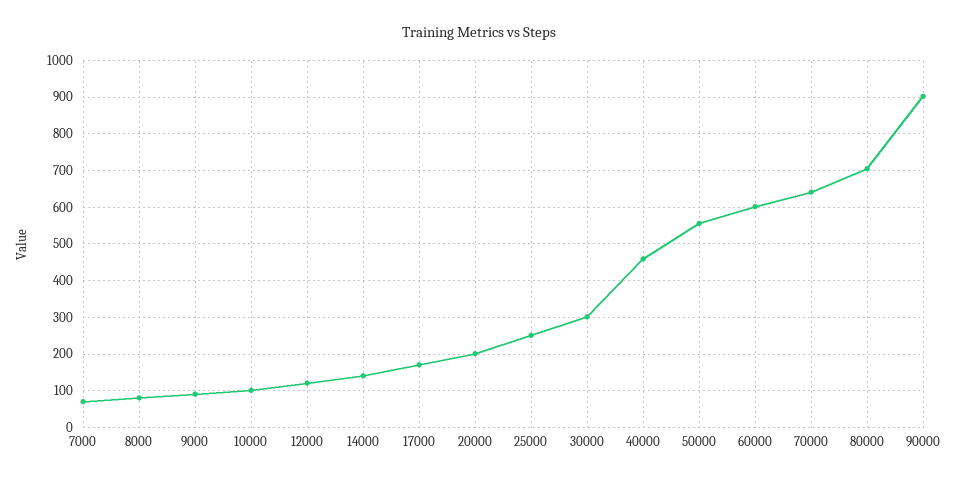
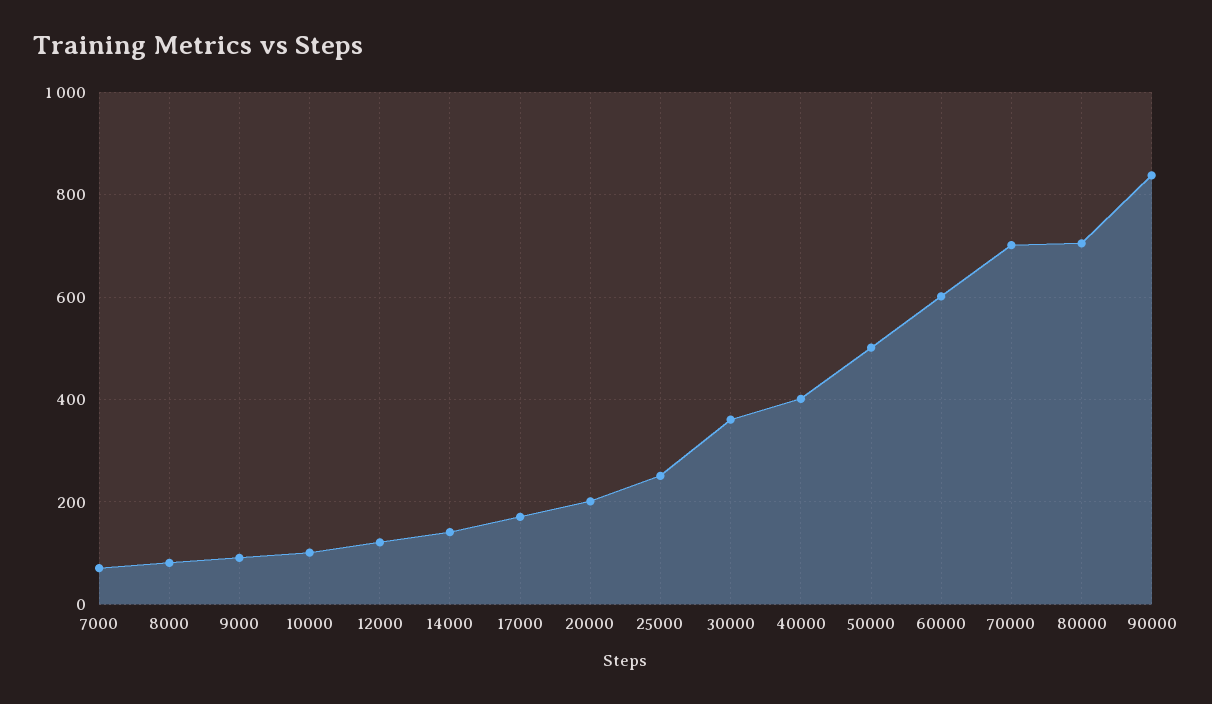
  {
    "7000": 80,
    "8000": 80,
    "9000": 100,
    "10000": 100,
    "12000": 120,
    "14000": 140,
    "17000": 180,
    "20000": 200,
    "25000": 260,
-   "30000": 300,
+   "30000": 360,
-   "40000": 460,
+   "40000": 400,
-   "50000": 560,
+   "50000": 500,
    "60000": 600,
-   "70000": 640,
+   "70000": 700,
    "80000": 700,
-   "90000": 900
+   "90000": 840
  }

